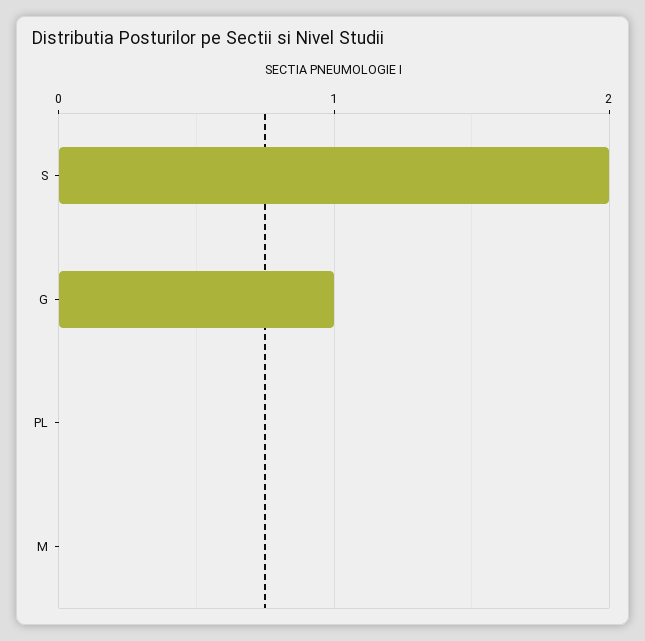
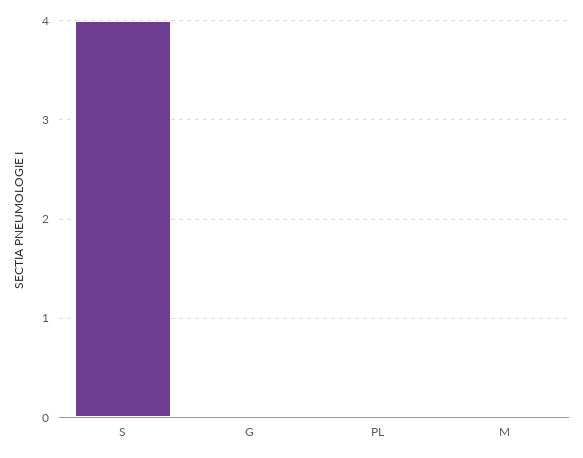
  {
-   "S": 2,
+   "S": 4,
-   "G": 1,
+   "G": 0,
    "PL": 0,
    "M": 0
  }

